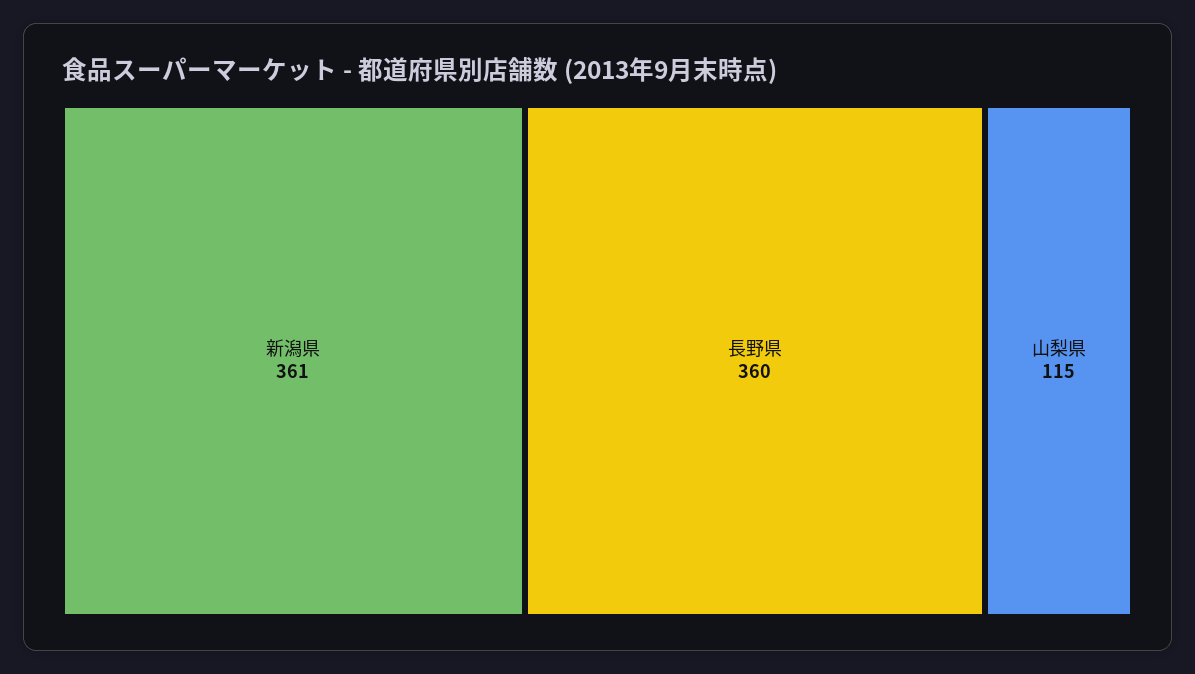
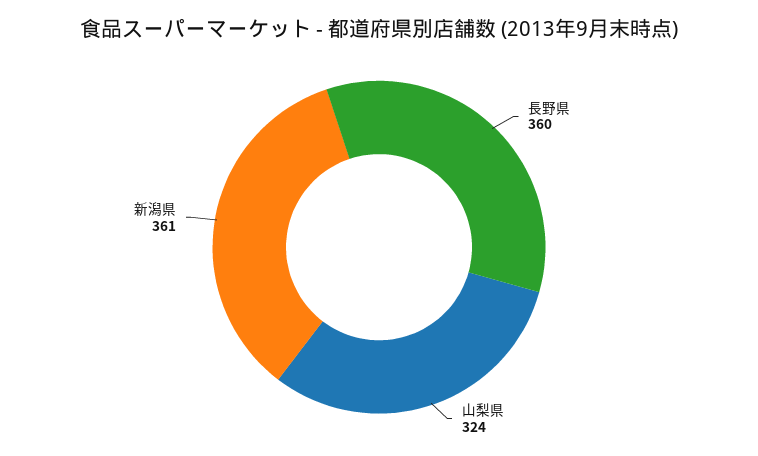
  {
    "新潟県": 361,
    "長野県": 360,
-   "山梨県": 115
+   "山梨県": 324
  }

